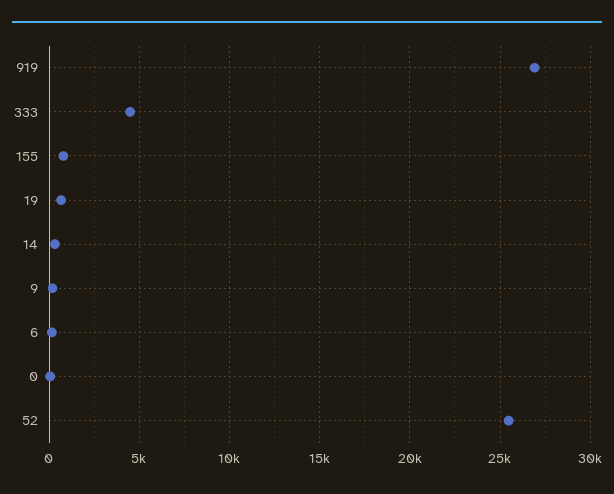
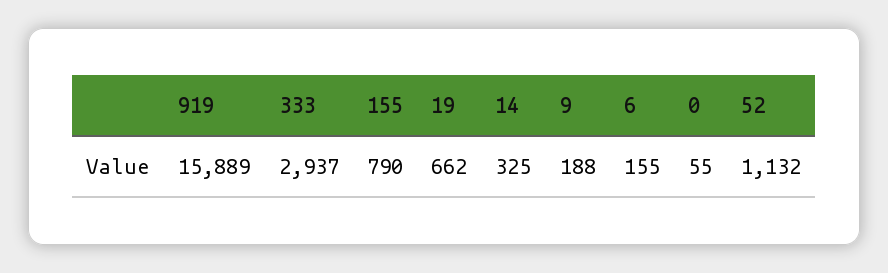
  {
-   "919": 27000,
+   "919": 15889,
-   "333": 4500,
+   "333": 2937,
    "155": 790,
    "19": 662,
    "14": 325,
    "9": 188,
    "6": 155,
    "0": 55,
-   "52": 25500
+   "52": 1132
  }

